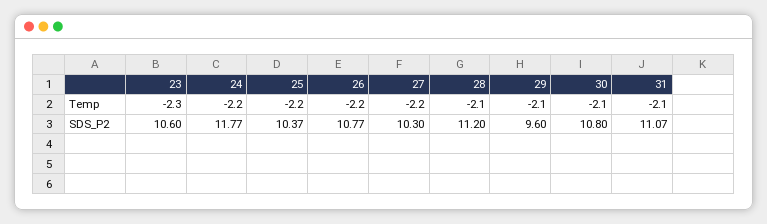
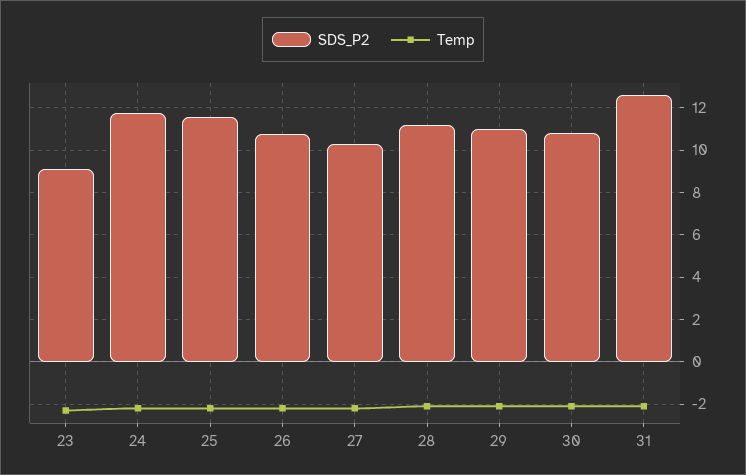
  {
    "Temp": {
      "23": -2.3,
      "24": -2.2,
      "25": -2.2,
      "26": -2.2,
      "27": -2.2,
      "28": -2.1,
      "29": -2.1,
      "30": -2.1,
      "31": -2.1
    },
    "SDS_P2": {
-     "23": 10.6,
+     "23": 9,
      "24": 11.77,
-     "25": 10.37,
+     "25": 11.5,
      "26": 10.77,
      "27": 10.3,
      "28": 11.2,
-     "29": 9.6,
+     "29": 11,
      "30": 10.8,
-     "31": 11.07
+     "31": 12.5
    }
  }

